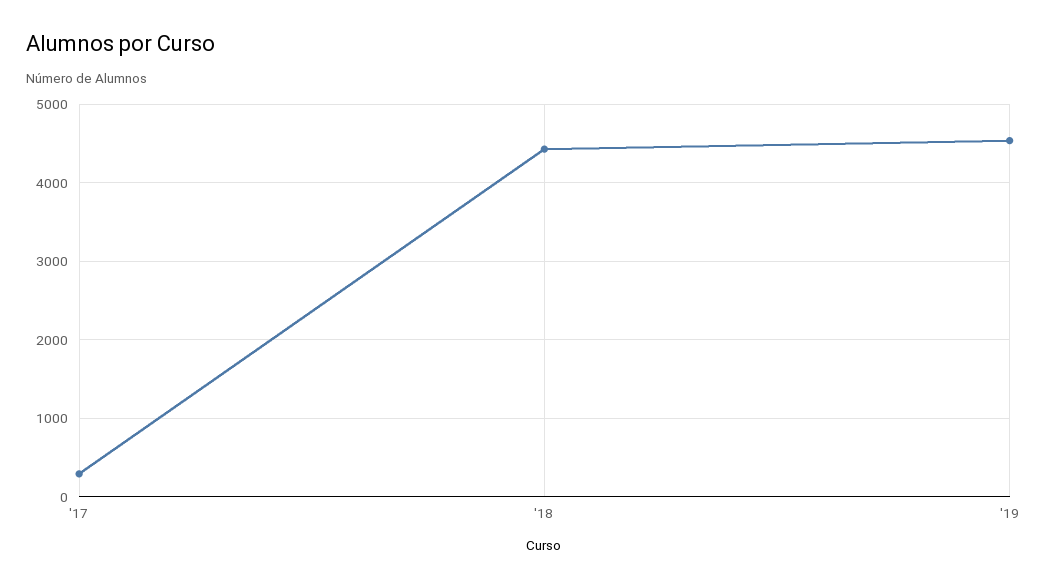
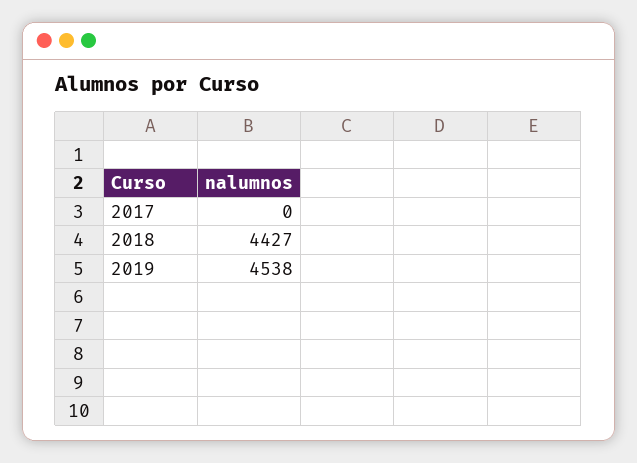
  {
-   "'17": 300,
+   "'17": 0,
    "'18": 4427,
    "'19": 4538
  }

